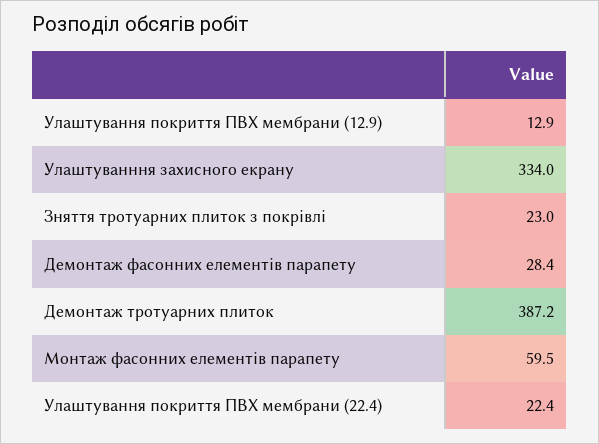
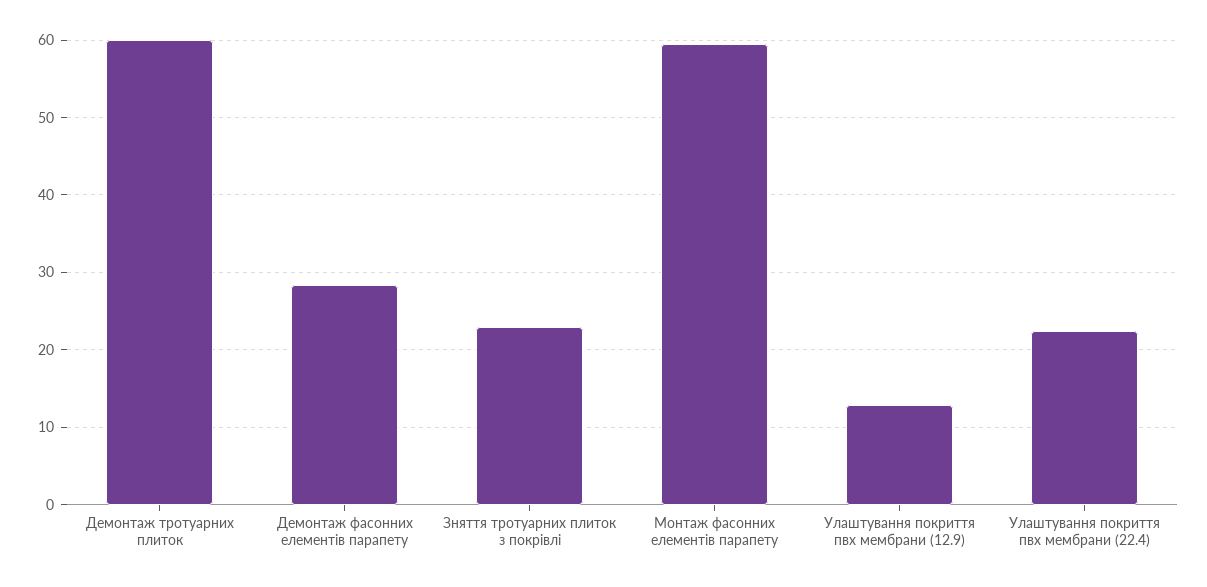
  {
    "Улаштування покриття ПВХ мембрани (12.9)": 12.9,
-   "Улаштуванння захисного екрану": 334,
    "Зняття тротуарних плиток з покрівлі": 23,
    "Демонтаж фасонних елементів парапету": 28.4,
-   "Демонтаж тротуарних плиток": 387.2,
+   "Демонтаж тротуарних плиток": 60,
    "Монтаж фасонних елементів парапету": 59.5,
    "Улаштування покриття ПВХ мембрани (22.4)": 22.4
  }

